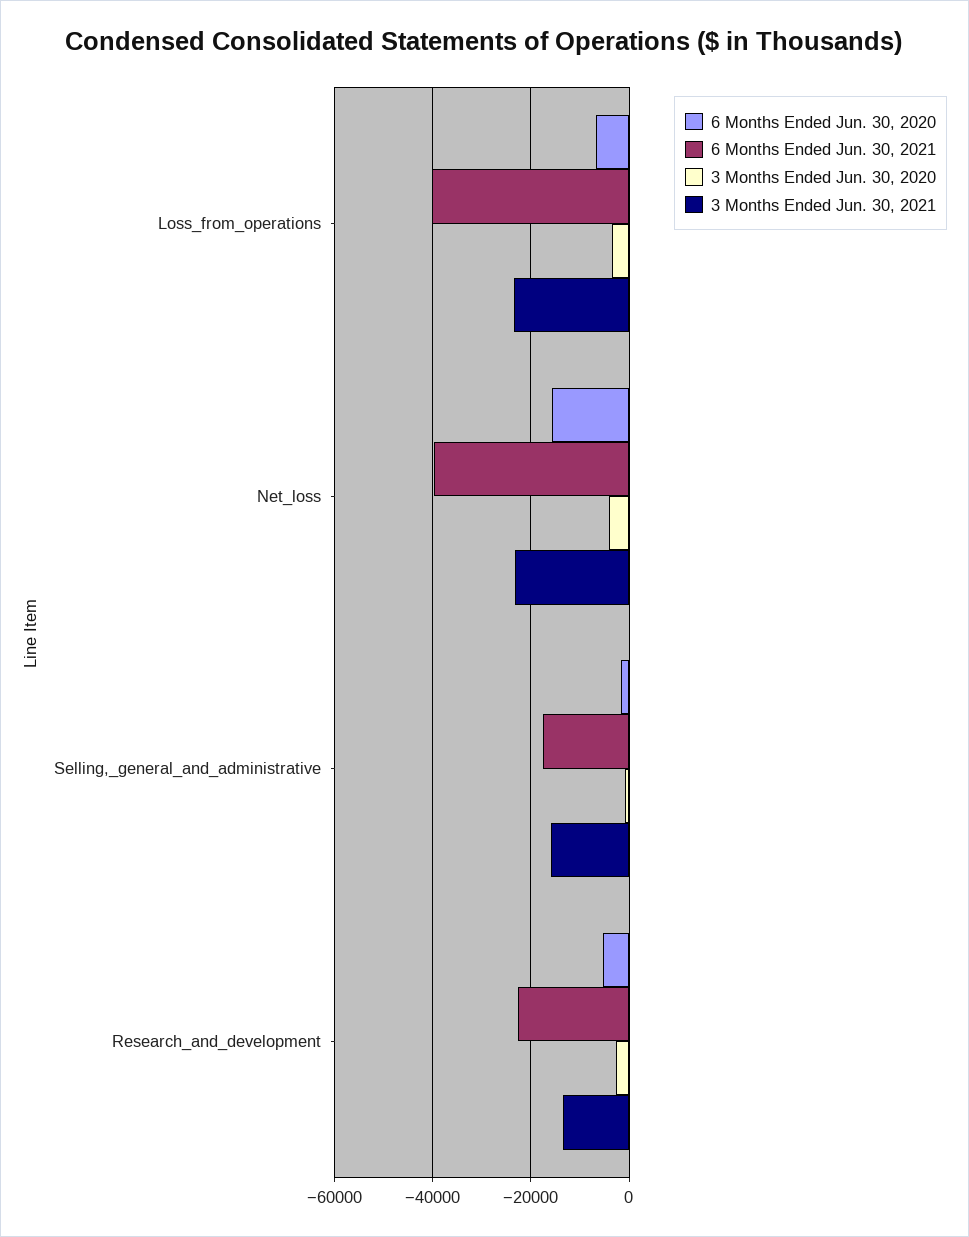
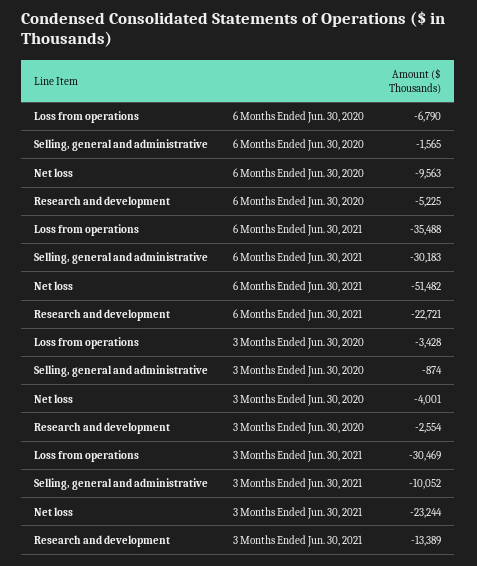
  {
    "6 Months Ended Jun. 30, 2020": {
      "Loss_from_operations": -6790,
-     "Net_loss": -16000,
+     "Net_loss": -9563,
      "Selling,_general_and_administrative": -1565,
      "Research_and_development": -5225
    },
    "6 Months Ended Jun. 30, 2021": {
-     "Loss_from_operations": -40000,
+     "Loss_from_operations": -35488,
-     "Net_loss": -40000,
+     "Net_loss": -51482,
-     "Selling,_general_and_administrative": -18000,
+     "Selling,_general_and_administrative": -30183,
      "Research_and_development": -22721
    },
    "3 Months Ended Jun. 30, 2020": {
      "Loss_from_operations": -3428,
      "Net_loss": -4001,
      "Selling,_general_and_administrative": -874,
      "Research_and_development": -2554
    },
    "3 Months Ended Jun. 30, 2021": {
-     "Loss_from_operations": -24000,
+     "Loss_from_operations": -30469,
      "Net_loss": -23244,
-     "Selling,_general_and_administrative": -16000,
+     "Selling,_general_and_administrative": -10052,
      "Research_and_development": -13389
    }
  }

